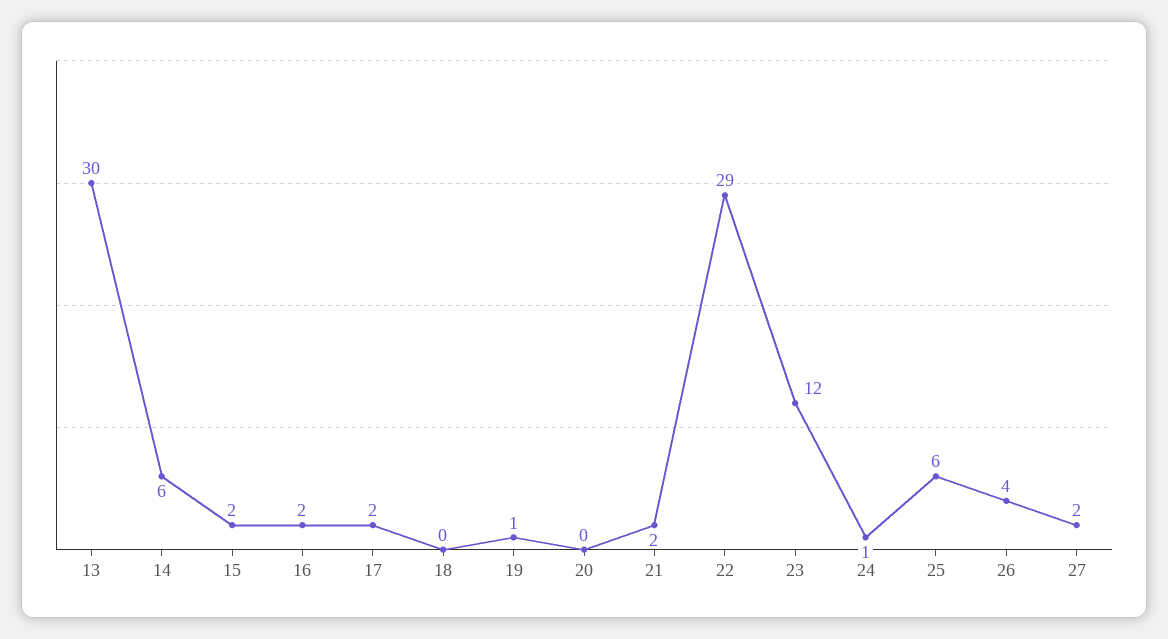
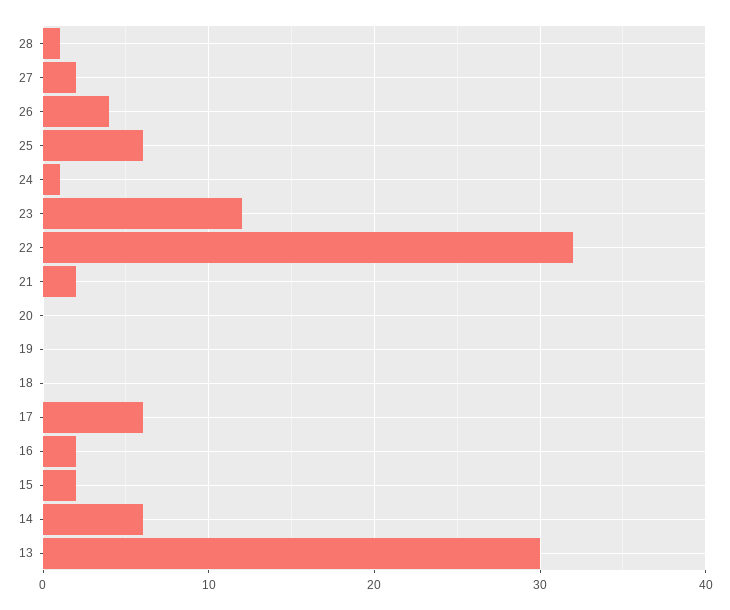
  {
    "13": 30,
    "14": 6,
    "15": 2,
    "16": 2,
-   "17": 2,
+   "17": 6,
    "18": 0,
-   "19": 1,
+   "19": 0,
    "20": 0,
    "21": 2,
-   "22": 29,
+   "22": 32,
    "23": 12,
    "24": 1,
    "25": 6,
    "26": 4,
-   "27": 2
+   "27": 2,
+   "28": 1
  }

